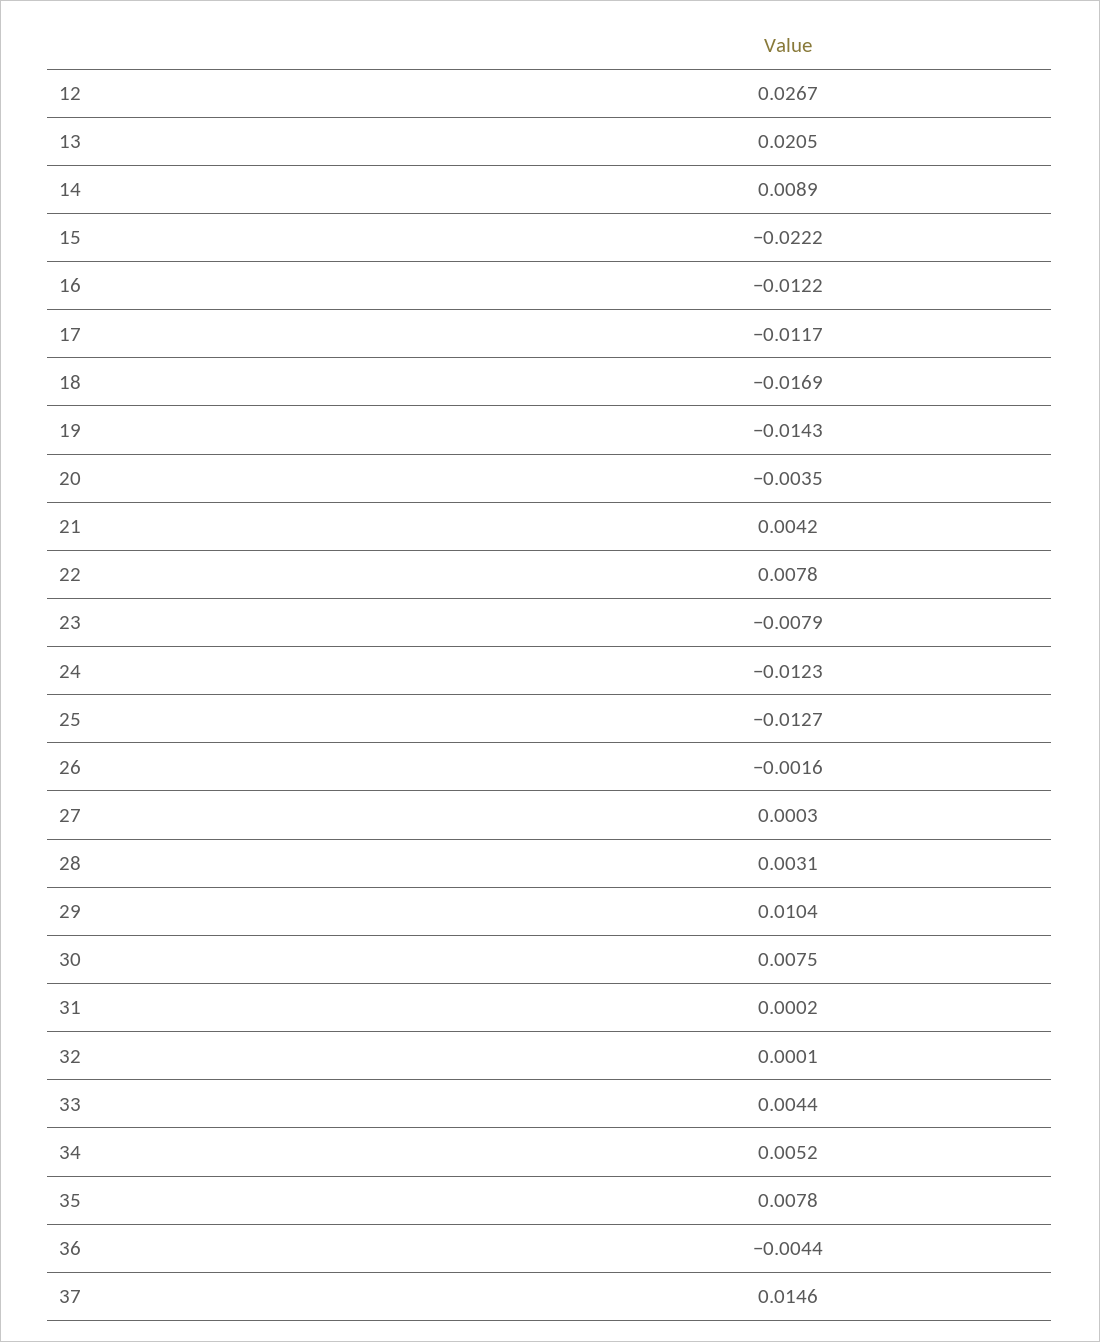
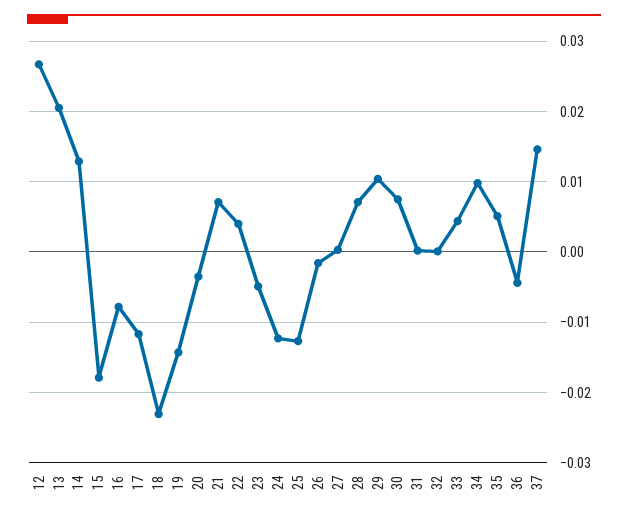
  {
    "12": 0.0267,
    "13": 0.0205,
-   "14": 0.0089,
+   "14": 0.013,
-   "15": -0.0222,
+   "15": -0.018,
-   "16": -0.0122,
+   "16": -0.008,
    "17": -0.0117,
-   "18": -0.0169,
+   "18": -0.023,
    "19": -0.0143,
    "20": -0.0035,
-   "21": 0.0042,
+   "21": 0.007,
-   "22": 0.0078,
+   "22": 0.004,
-   "23": -0.0079,
+   "23": -0.005,
    "24": -0.0123,
    "25": -0.0127,
    "26": -0.0016,
    "27": 0.0003,
-   "28": 0.0031,
+   "28": 0.007,
    "29": 0.0104,
    "30": 0.0075,
    "31": 0.0002,
    "32": 0.0001,
    "33": 0.0044,
-   "34": 0.0052,
+   "34": 0.01,
-   "35": 0.0078,
+   "35": 0.005,
    "36": -0.0044,
    "37": 0.0146
  }

